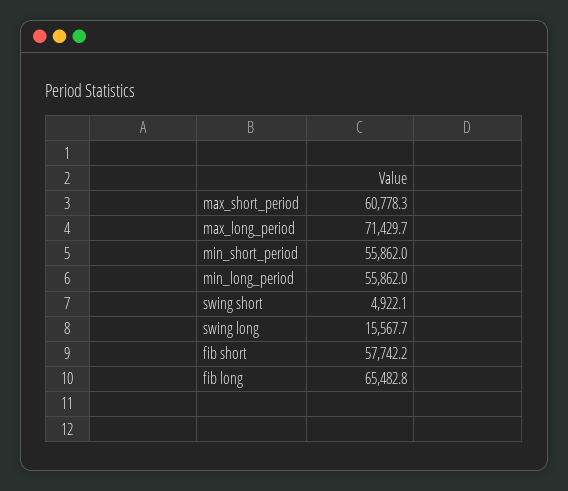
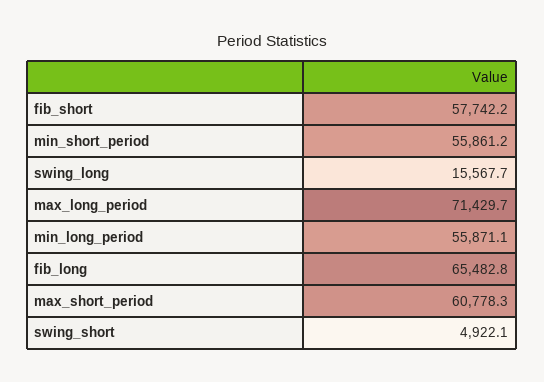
  {
    "max_short_period": 60778.3,
    "max_long_period": 71429.7,
-   "min_short_period": 55862,
+   "min_short_period": 55861.2,
-   "min_long_period": 55862,
+   "min_long_period": 55871.1,
    "swing short": 4922.1,
    "swing long": 15567.7,
    "fib short": 57742.2,
    "fib long": 65482.8
  }

